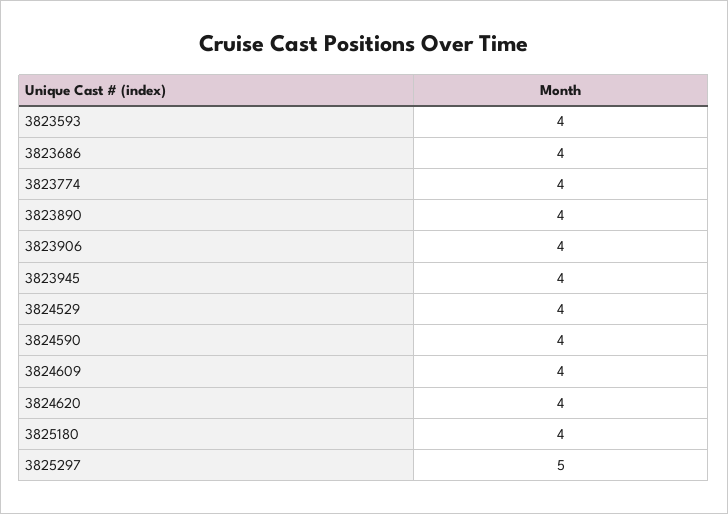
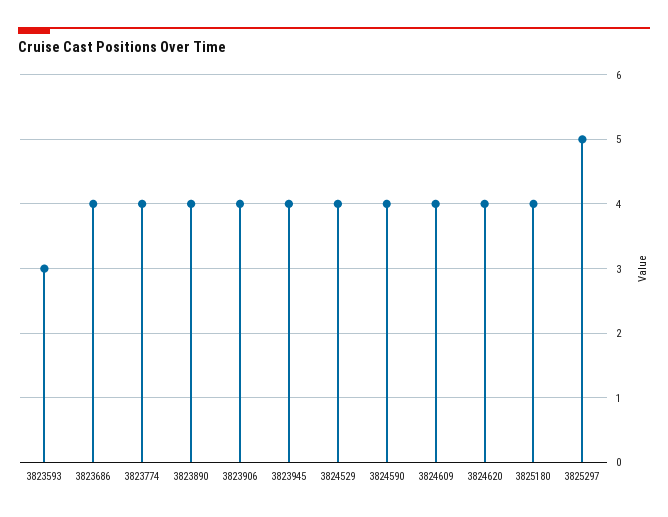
  {
-   "3823593": 4,
+   "3823593": 3,
    "3823686": 4,
    "3823774": 4,
    "3823890": 4,
    "3823906": 4,
    "3823945": 4,
    "3824529": 4,
    "3824590": 4,
    "3824609": 4,
    "3824620": 4,
    "3825180": 4,
    "3825297": 5
  }

